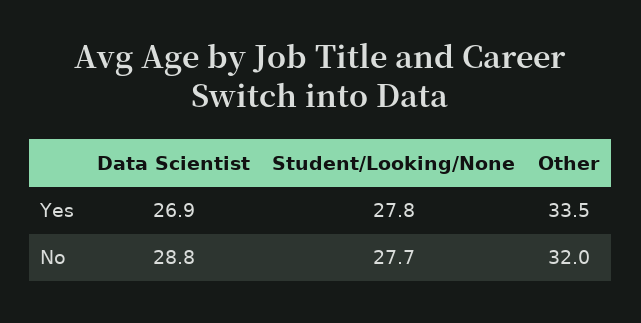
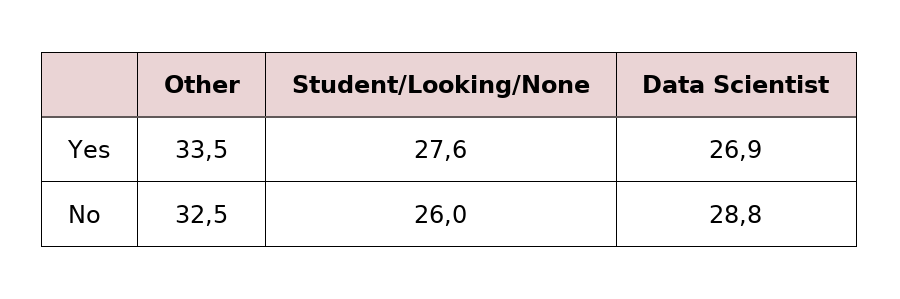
  {
    "Data Scientist": {
      "Yes": 26.9,
      "No": 28.8
    },
    "Student/Looking/None": {
-     "Yes": 27.8,
+     "Yes": 27.6,
-     "No": 27.7
+     "No": 26
    },
    "Other": {
      "Yes": 33.5,
-     "No": 32
+     "No": 32.5
    }
  }

